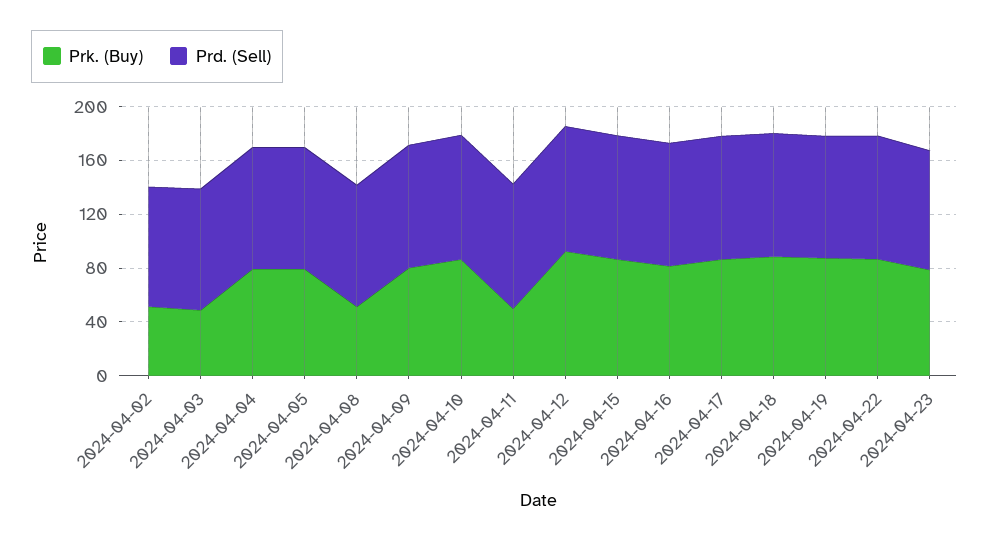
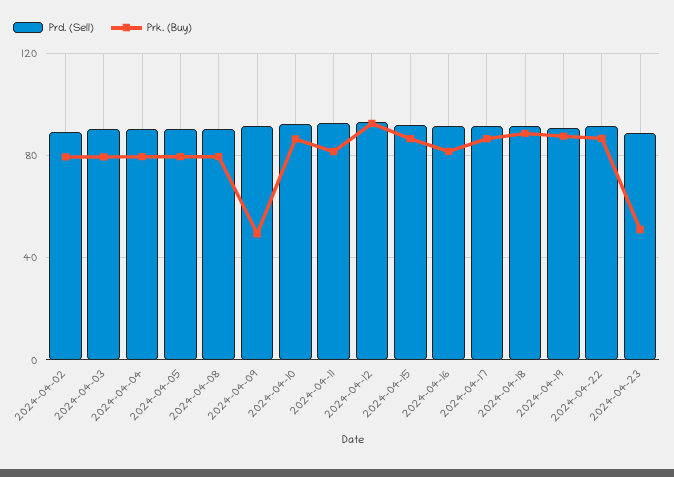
  {
    "Prk. (Buy)": {
-     "2024-04-02": 50,
+     "2024-04-02": 80,
-     "2024-04-03": 50,
+     "2024-04-03": 80,
      "2024-04-04": 80,
      "2024-04-05": 80,
-     "2024-04-08": 50,
+     "2024-04-08": 80,
-     "2024-04-09": 80,
+     "2024-04-09": 50,
      "2024-04-10": 85,
-     "2024-04-11": 50,
+     "2024-04-11": 80,
      "2024-04-12": 90,
      "2024-04-15": 85,
      "2024-04-16": 80,
      "2024-04-17": 85,
      "2024-04-18": 90,
      "2024-04-19": 85,
      "2024-04-22": 85,
-     "2024-04-23": 80
+     "2024-04-23": 50
    },
    "Prd. (Sell)": {
      "2024-04-02": 90,
      "2024-04-03": 90,
      "2024-04-04": 90,
      "2024-04-05": 90,
      "2024-04-08": 90,
      "2024-04-09": 90,
      "2024-04-10": 90,
      "2024-04-11": 90,
      "2024-04-12": 95,
      "2024-04-15": 90,
      "2024-04-16": 90,
      "2024-04-17": 90,
      "2024-04-18": 90,
      "2024-04-19": 90,
      "2024-04-22": 90,
      "2024-04-23": 90
    }
  }

